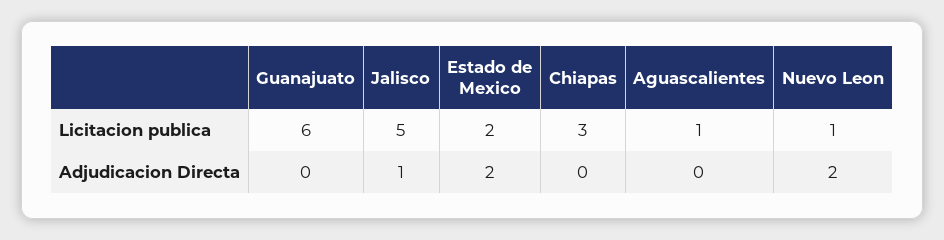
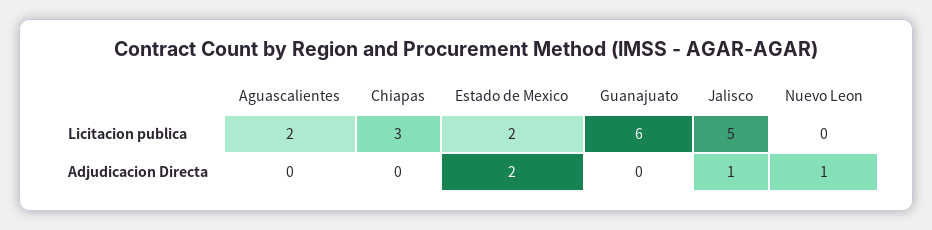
  {
    "Guanajuato": {
      "Licitacion publica": 6,
      "Adjudicacion Directa": 0
    },
    "Jalisco": {
      "Licitacion publica": 5,
      "Adjudicacion Directa": 1
    },
    "Estado de Mexico": {
      "Licitacion publica": 2,
      "Adjudicacion Directa": 2
    },
    "Chiapas": {
      "Licitacion publica": 3,
      "Adjudicacion Directa": 0
    },
    "Aguascalientes": {
-     "Licitacion publica": 1,
+     "Licitacion publica": 2,
      "Adjudicacion Directa": 0
    },
    "Nuevo Leon": {
-     "Licitacion publica": 1,
+     "Licitacion publica": 0,
-     "Adjudicacion Directa": 2
+     "Adjudicacion Directa": 1
    }
  }

